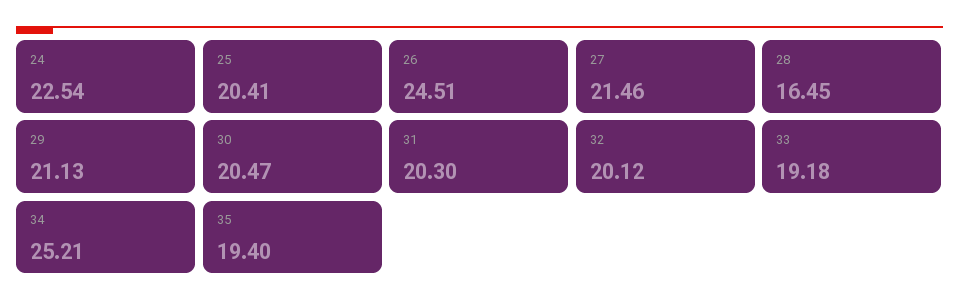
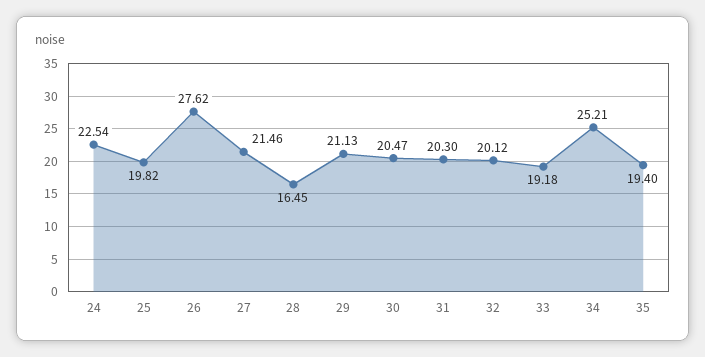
  {
    "24": 22.54,
-   "25": 20.41,
+   "25": 19.82,
-   "26": 24.51,
+   "26": 27.62,
    "27": 21.46,
    "28": 16.45,
    "29": 21.13,
    "30": 20.47,
    "31": 20.3,
    "32": 20.12,
    "33": 19.18,
    "34": 25.21,
    "35": 19.4
  }

